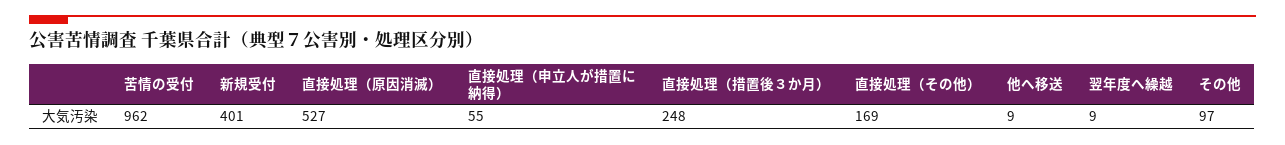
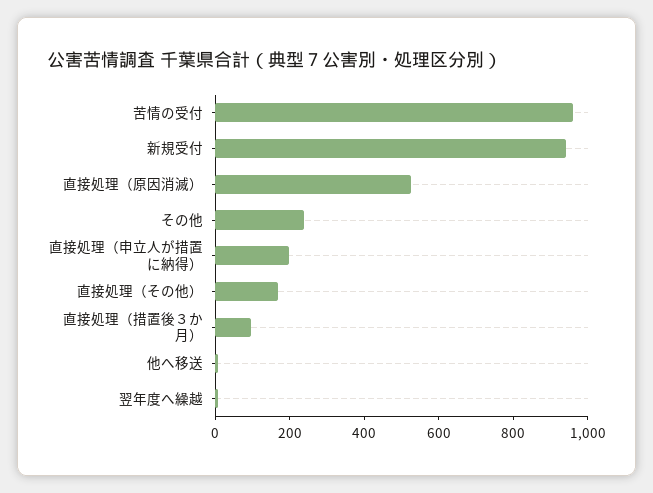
  {
    "苦情の受付": 962,
-   "新規受付": 401,
+   "新規受付": 950,
    "直接処理（原因消滅）": 527,
-   "直接処理（申立人が措置に納得）": 55,
+   "直接処理（申立人が措置に納得）": 200,
-   "直接処理（措置後３か月）": 248,
+   "直接処理（措置後３か月）": 100,
    "直接処理（その他）": 169,
    "他へ移送": 9,
    "翌年度へ繰越": 9,
-   "その他": 97
+   "その他": 250
  }

